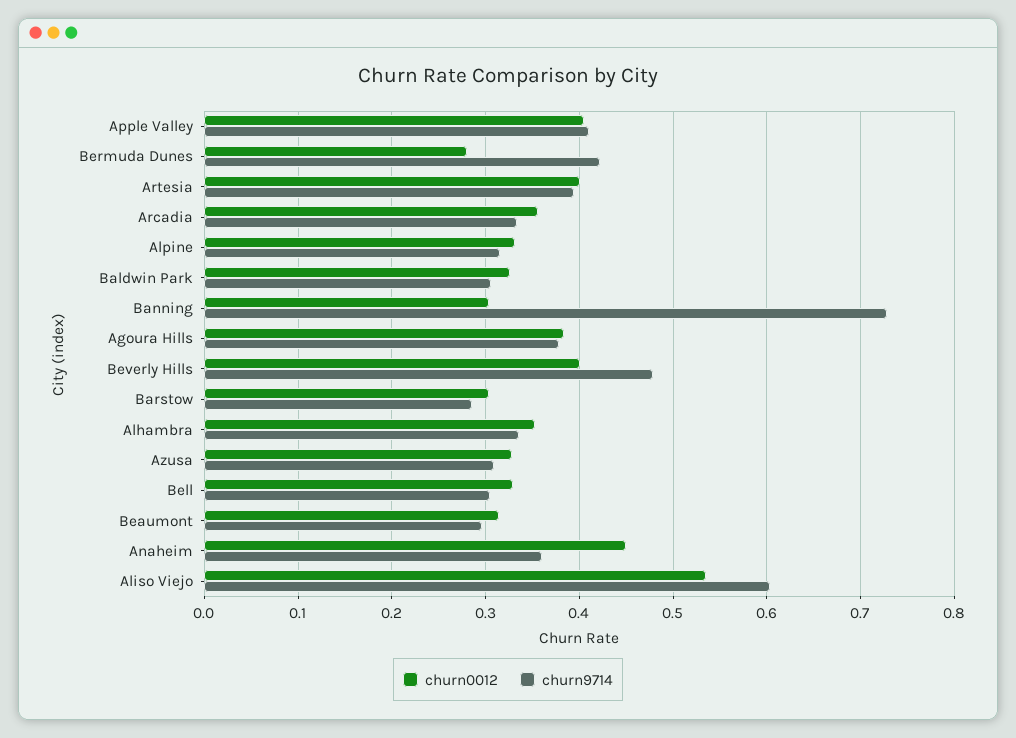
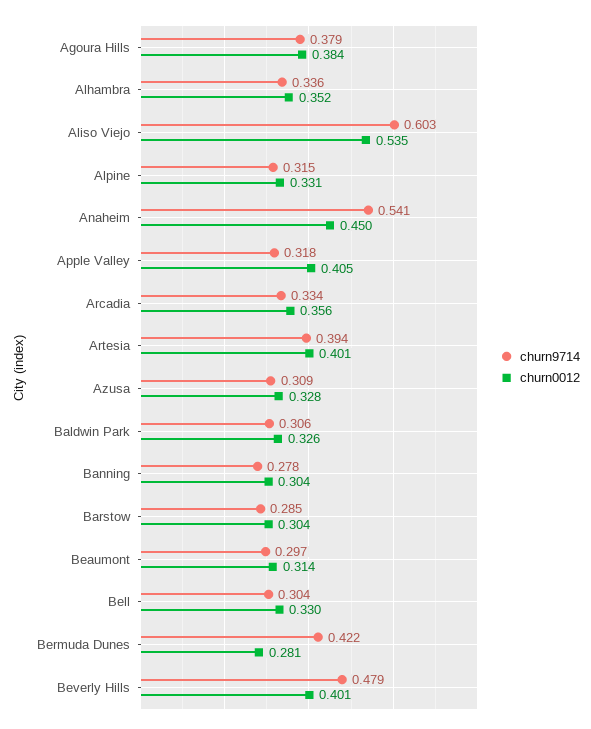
  {
    "churn0012": {
      "Apple Valley": 0.405,
      "Bermuda Dunes": 0.281,
      "Artesia": 0.401,
      "Arcadia": 0.356,
      "Alpine": 0.331,
      "Baldwin Park": 0.326,
      "Banning": 0.304,
      "Agoura Hills": 0.384,
      "Beverly Hills": 0.401,
      "Barstow": 0.304,
      "Alhambra": 0.352,
      "Azusa": 0.328,
      "Bell": 0.33,
      "Beaumont": 0.314,
      "Anaheim": 0.45,
      "Aliso Viejo": 0.535
    },
    "churn9714": {
-     "Apple Valley": 0.41,
+     "Apple Valley": 0.318,
      "Bermuda Dunes": 0.422,
      "Artesia": 0.394,
      "Arcadia": 0.334,
      "Alpine": 0.315,
      "Baldwin Park": 0.306,
-     "Banning": 0.73,
+     "Banning": 0.278,
      "Agoura Hills": 0.379,
      "Beverly Hills": 0.479,
      "Barstow": 0.285,
      "Alhambra": 0.336,
      "Azusa": 0.309,
      "Bell": 0.304,
      "Beaumont": 0.297,
-     "Anaheim": 0.36,
+     "Anaheim": 0.541,
      "Aliso Viejo": 0.603
    }
  }

